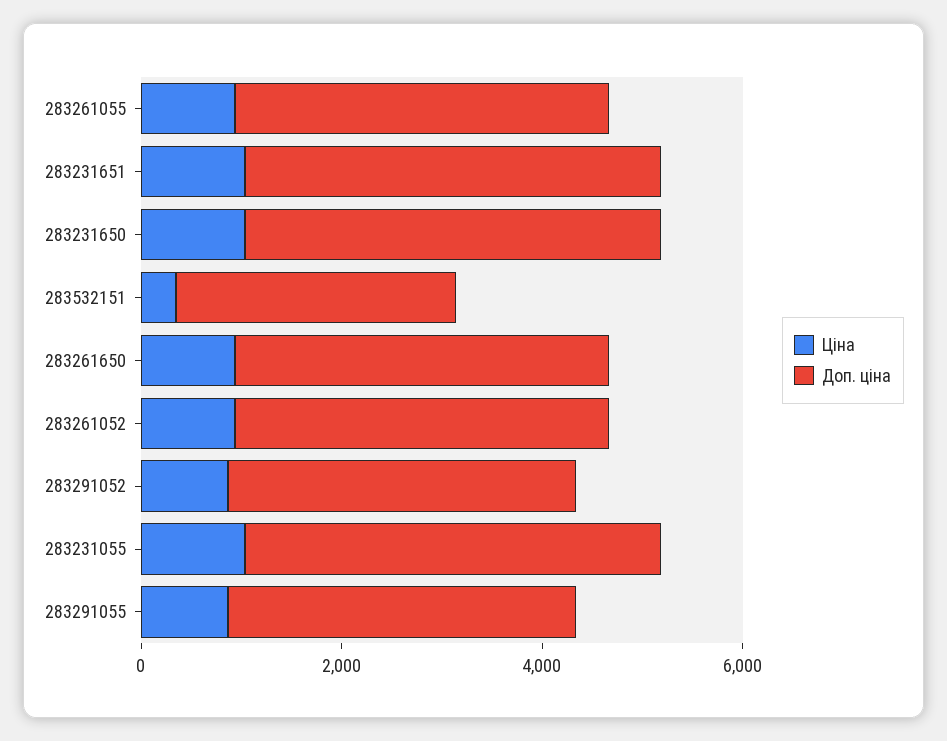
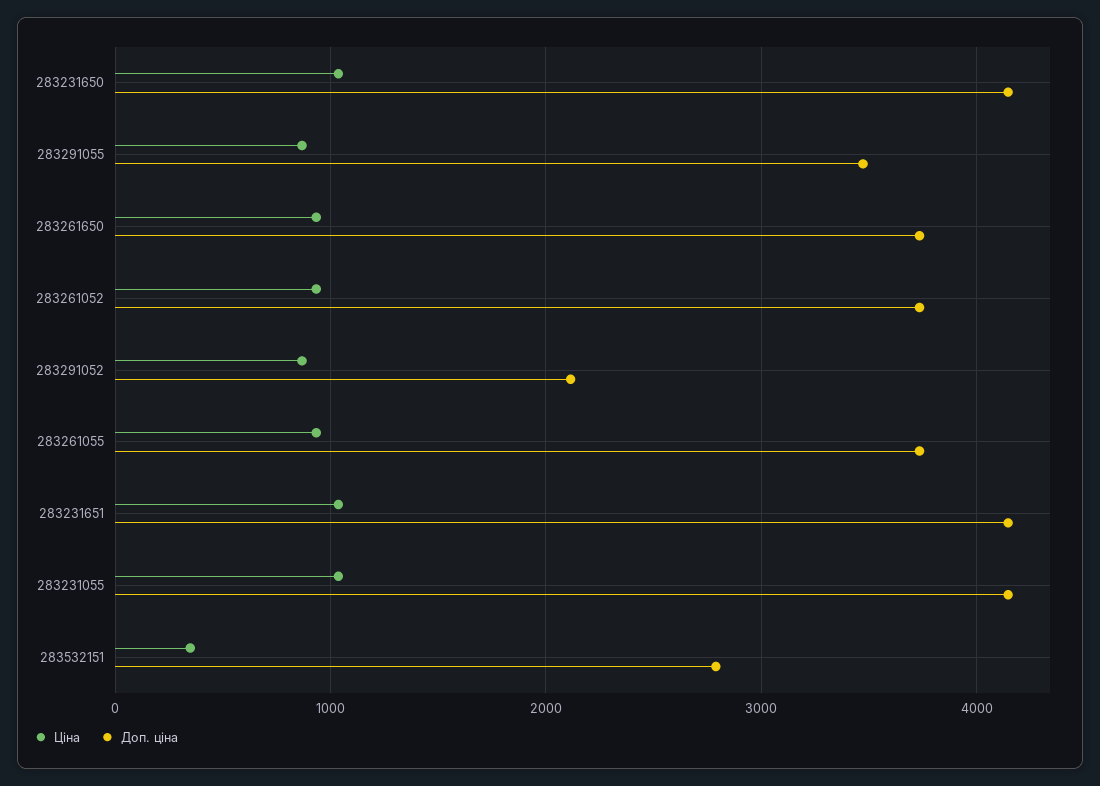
  {
    "Ціна": {
      "283261055": 900,
      "283231651": 1000,
      "283231650": 1000,
      "283532151": 300,
      "283261650": 900,
      "283261052": 900,
      "283291052": 900,
      "283231055": 1000,
      "283291055": 900
    },
    "Доп. ціна": {
      "283261055": 3700,
      "283231651": 4100,
      "283231650": 4100,
      "283532151": 2800,
      "283261650": 3700,
      "283261052": 3700,
-     "283291052": 3500,
+     "283291052": 2100,
      "283231055": 4100,
      "283291055": 3500
    }
  }

